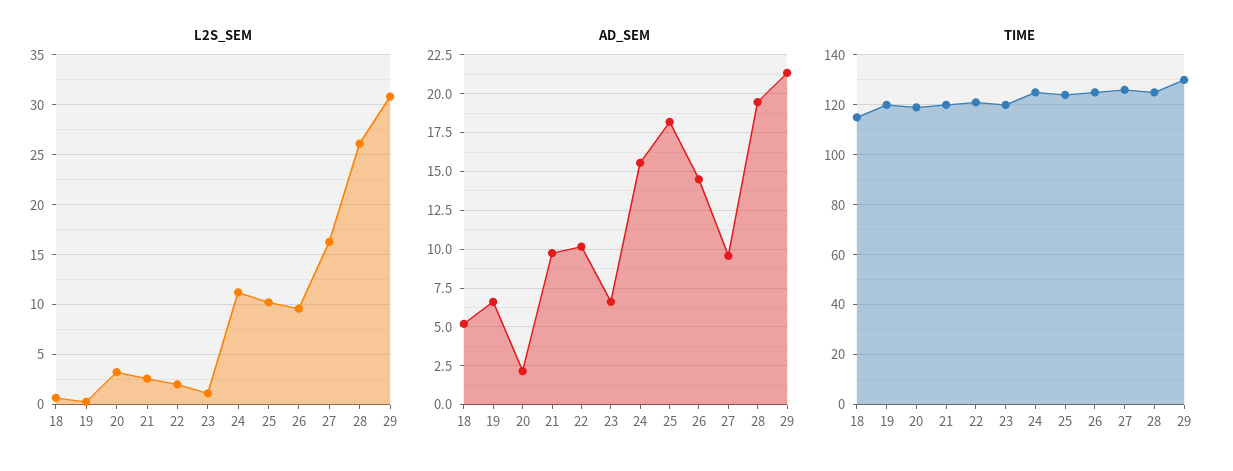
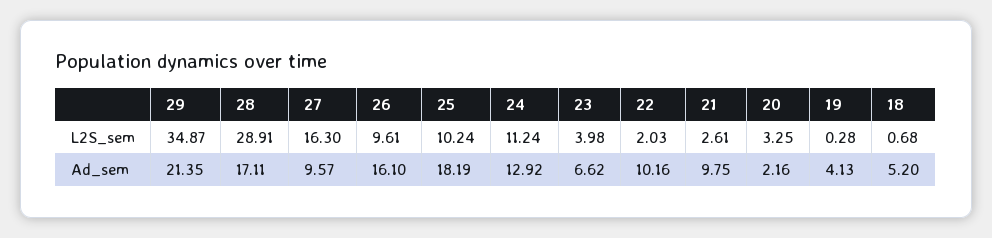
  {
    "L2S_SEM": {
      "18": 0.68,
      "19": 0.28,
      "20": 3.25,
      "21": 2.61,
      "22": 2.03,
-     "23": 1,
+     "23": 3.98,
      "24": 11.24,
      "25": 10.24,
      "26": 9.61,
      "27": 16.3,
-     "28": 26,
+     "28": 28.91,
-     "29": 31
+     "29": 34.87
    },
    "AD_SEM": {
      "18": 5.2,
-     "19": 6.5,
+     "19": 4.13,
      "20": 2.16,
      "21": 9.75,
      "22": 10.16,
      "23": 6.62,
-     "24": 15.5,
+     "24": 12.92,
      "25": 18.19,
-     "26": 14.5,
+     "26": 16.1,
      "27": 9.57,
-     "28": 19.5,
+     "28": 17.11,
      "29": 21.35
-   },
+   }
-   "TIME": {
-     "18": 115,
-     "19": 120,
-     "20": 120,
-     "21": 120,
-     "22": 120,
-     "23": 120,
-     "24": 125,
-     "25": 125,
-     "26": 125,
-     "27": 125,
-     "28": 125,
-     "29": 130
-   }
  }

